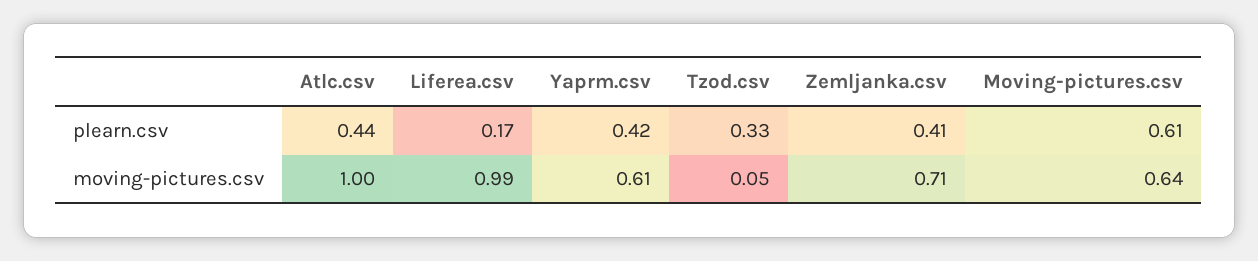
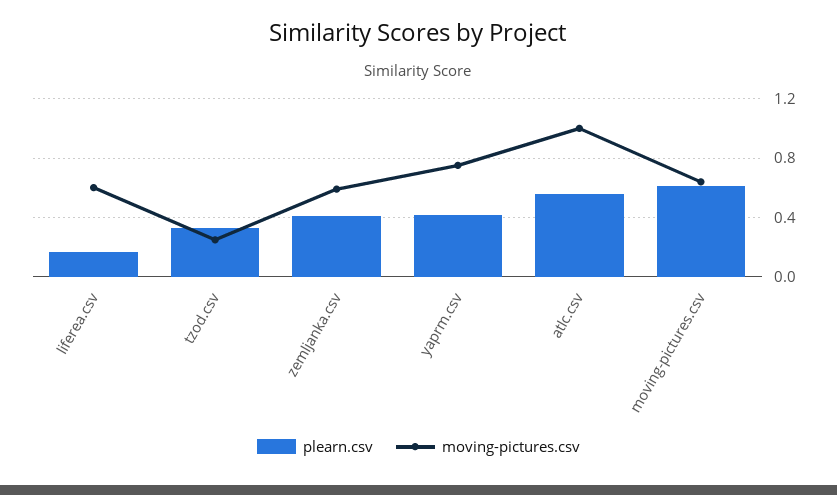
  {
    "plearn.csv": {
-     "Atlc.csv": 0.44,
+     "Atlc.csv": 0.55,
      "Liferea.csv": 0.17,
      "Yaprm.csv": 0.42,
      "Tzod.csv": 0.33,
      "Zemljanka.csv": 0.41,
      "Moving-pictures.csv": 0.61
    },
    "moving-pictures.csv": {
      "Atlc.csv": 1,
-     "Liferea.csv": 0.99,
+     "Liferea.csv": 0.6,
-     "Yaprm.csv": 0.61,
+     "Yaprm.csv": 0.75,
-     "Tzod.csv": 0.05,
+     "Tzod.csv": 0.25,
-     "Zemljanka.csv": 0.71,
+     "Zemljanka.csv": 0.6,
      "Moving-pictures.csv": 0.64
    }
  }

